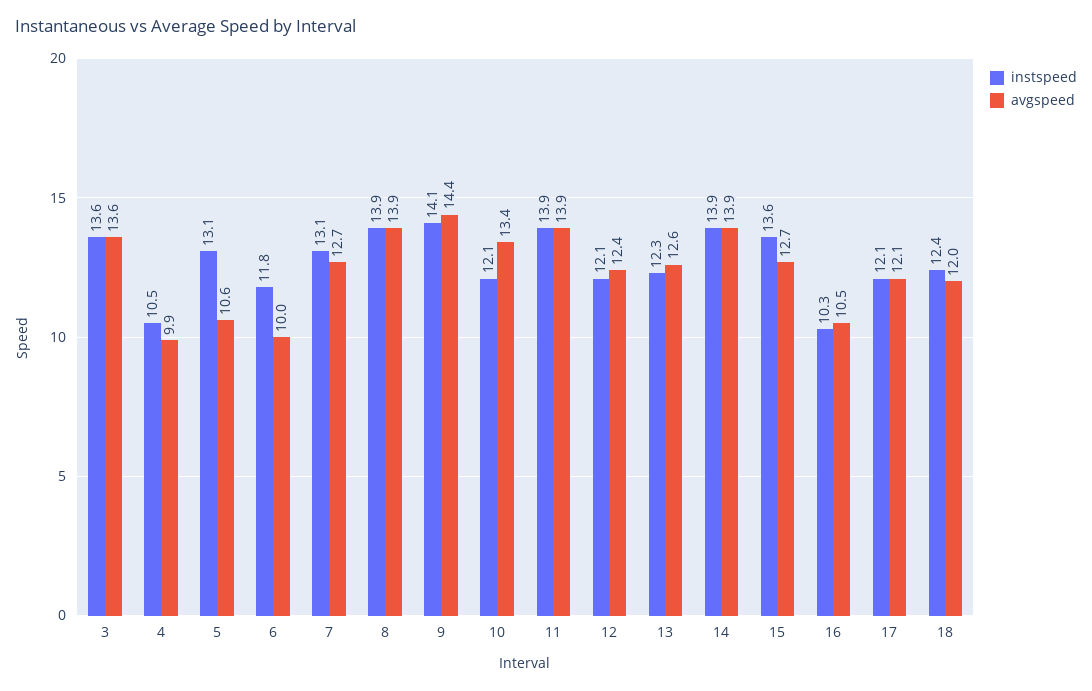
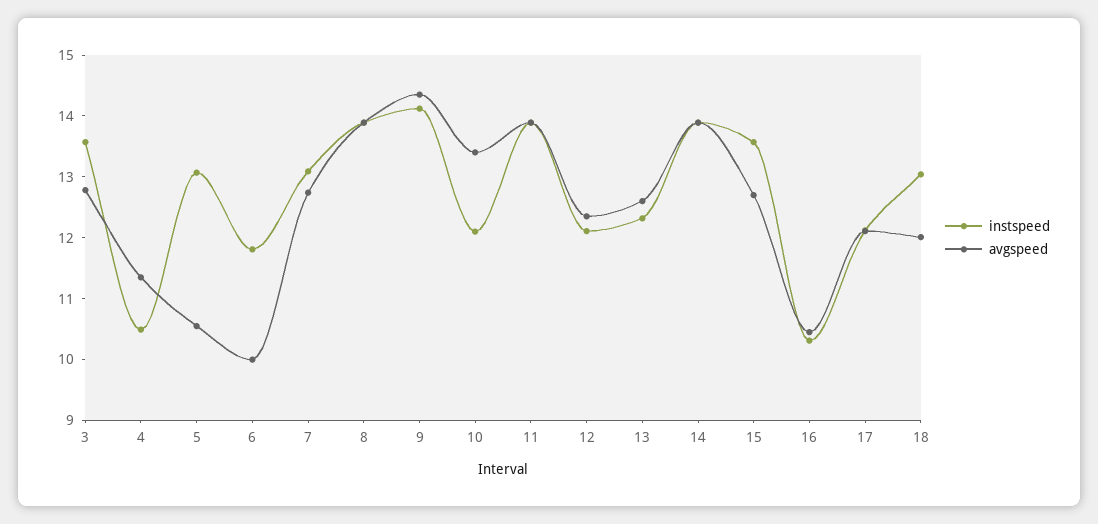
  {
    "instspeed": {
      "3": 13.6,
      "4": 10.5,
      "5": 13.1,
      "6": 11.8,
      "7": 13.1,
      "8": 13.9,
      "9": 14.1,
      "10": 12.1,
      "11": 13.9,
      "12": 12.1,
      "13": 12.3,
      "14": 13.9,
      "15": 13.6,
      "16": 10.3,
      "17": 12.1,
-     "18": 12.4
+     "18": 13
    },
    "avgspeed": {
-     "3": 13.6,
+     "3": 12.8,
-     "4": 9.9,
+     "4": 11.4,
      "5": 10.6,
      "6": 10,
      "7": 12.7,
      "8": 13.9,
      "9": 14.4,
      "10": 13.4,
      "11": 13.9,
      "12": 12.4,
      "13": 12.6,
      "14": 13.9,
      "15": 12.7,
      "16": 10.5,
      "17": 12.1,
      "18": 12
    }
  }

